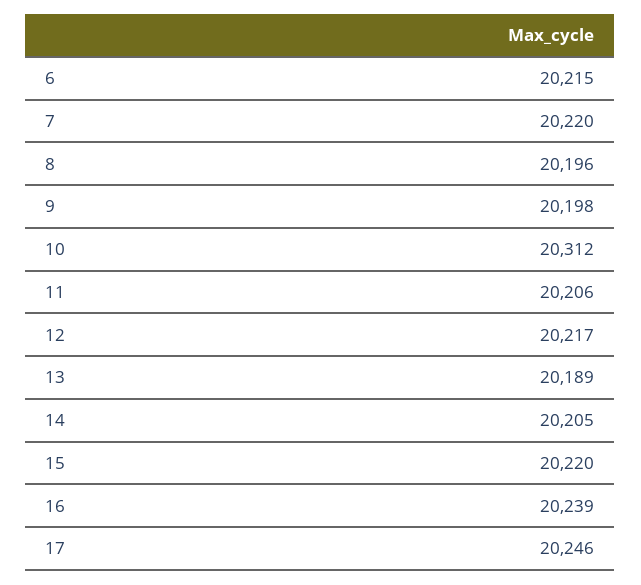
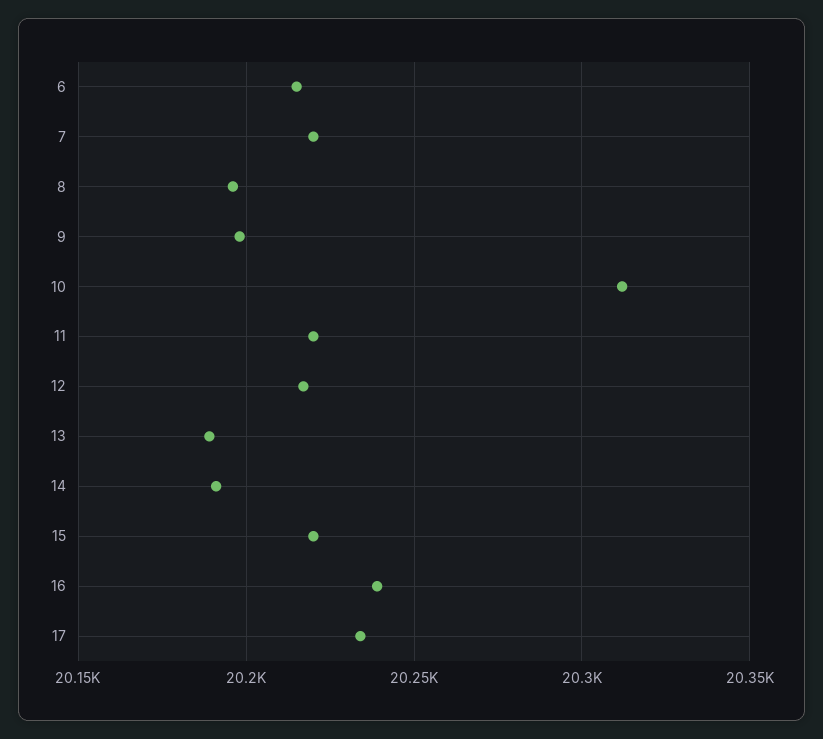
  {
    "6": 20215,
    "7": 20220,
    "8": 20196,
    "9": 20198,
    "10": 20312,
-   "11": 20206,
+   "11": 20220,
    "12": 20217,
    "13": 20189,
-   "14": 20205,
+   "14": 20190,
    "15": 20220,
    "16": 20239,
-   "17": 20246
+   "17": 20235
  }

